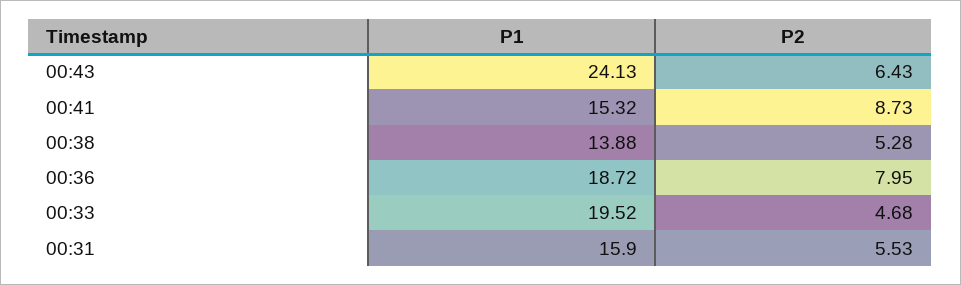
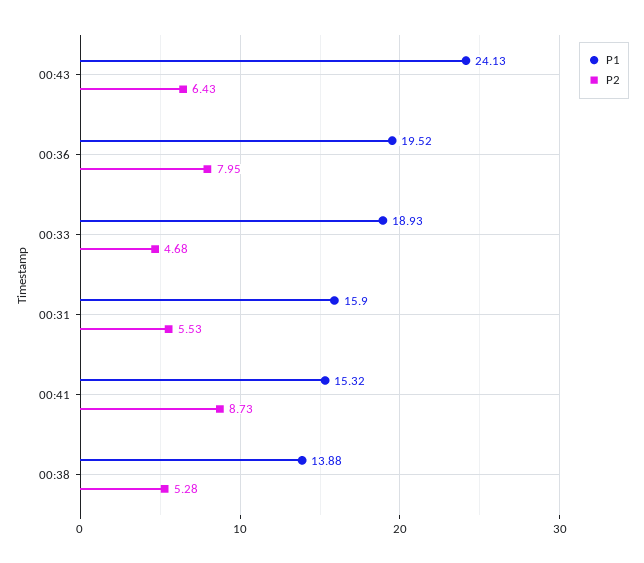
  {
    "P1": {
      "00:43": 24.13,
      "00:41": 15.32,
      "00:38": 13.88,
-     "00:36": 18.72,
+     "00:36": 19.52,
-     "00:33": 19.52,
+     "00:33": 18.93,
      "00:31": 15.9
    },
    "P2": {
      "00:43": 6.43,
      "00:41": 8.73,
      "00:38": 5.28,
      "00:36": 7.95,
      "00:33": 4.68,
      "00:31": 5.53
    }
  }

